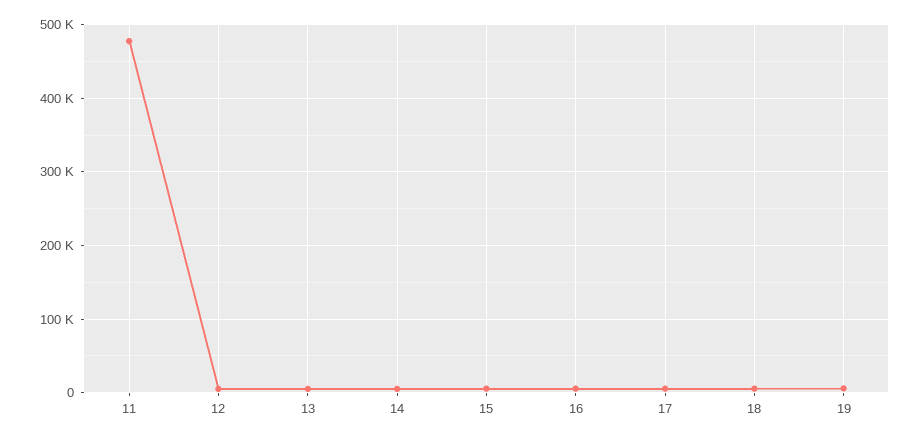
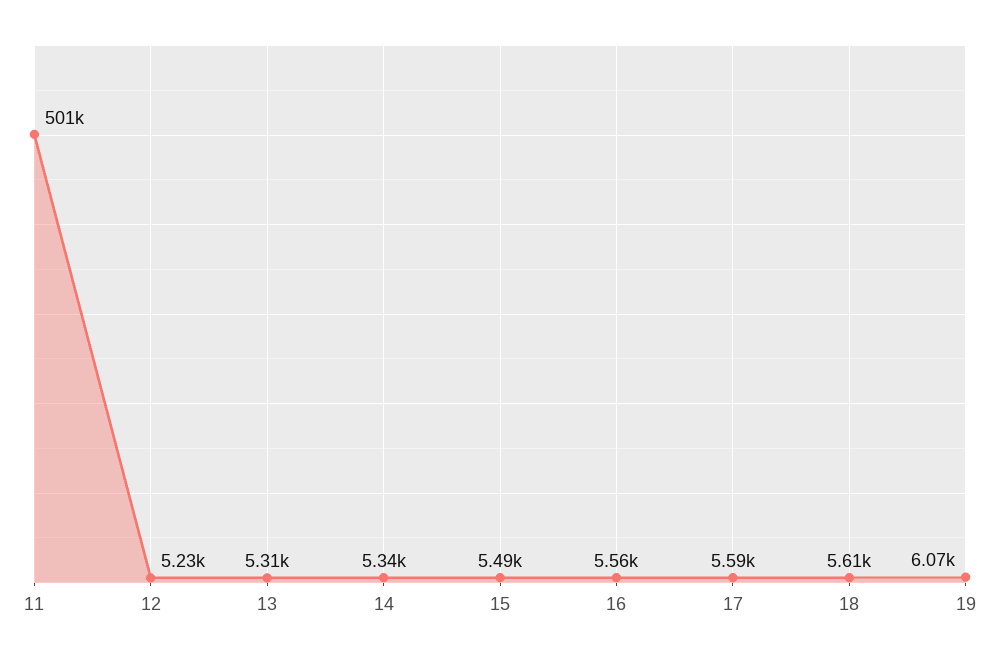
  {
-   "11": 480000,
+   "11": 501000,
    "12": 5230,
    "13": 5310,
    "14": 5340,
    "15": 5490,
    "16": 5560,
    "17": 5590,
    "18": 5610,
    "19": 6070
  }

